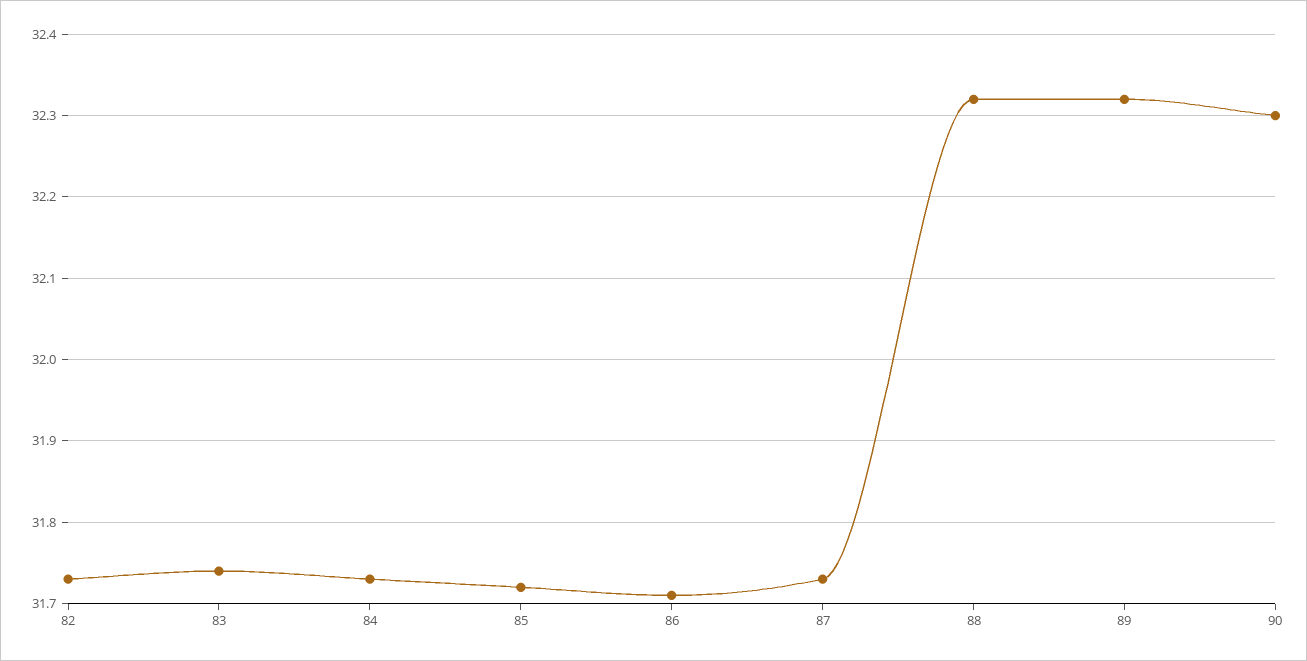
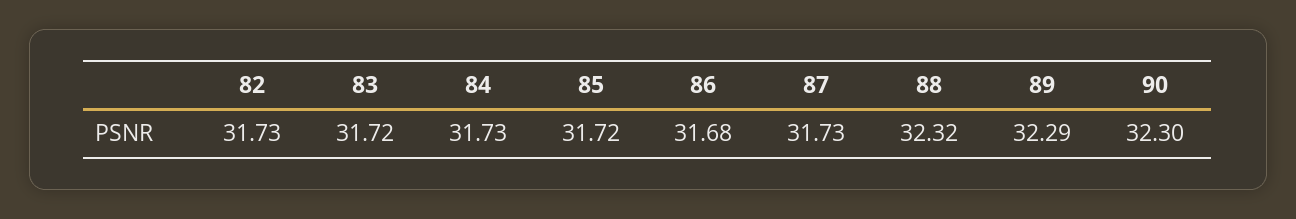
  {
    "82": 31.73,
-   "83": 31.74,
+   "83": 31.72,
    "84": 31.73,
    "85": 31.72,
-   "86": 31.71,
+   "86": 31.68,
    "87": 31.73,
    "88": 32.32,
-   "89": 32.32,
+   "89": 32.29,
    "90": 32.3
  }

